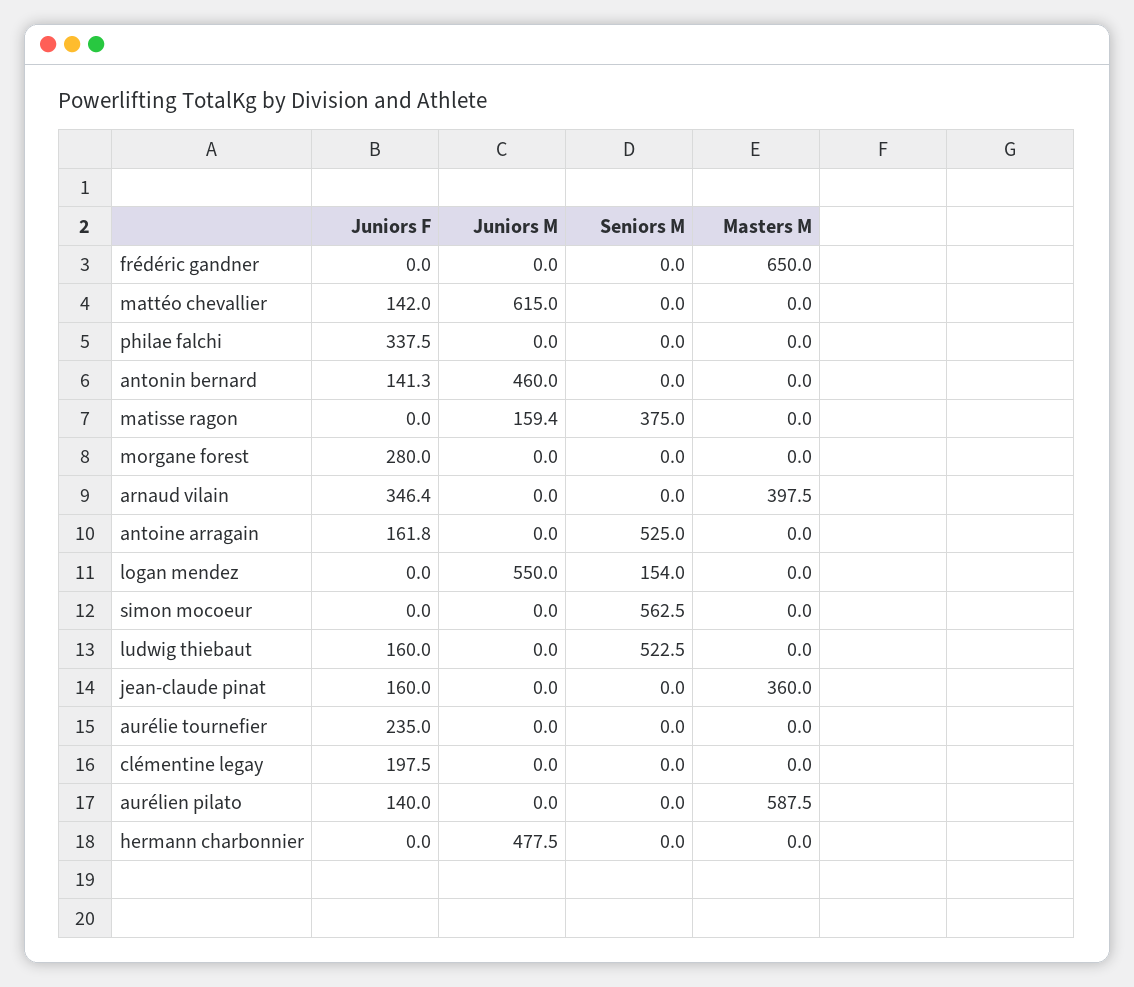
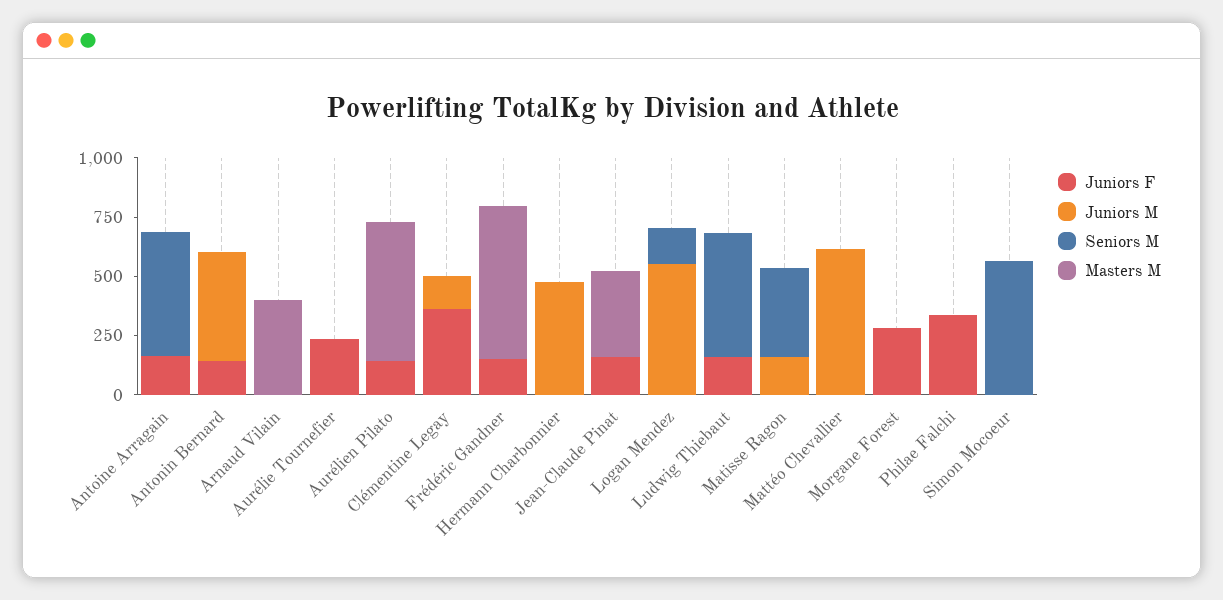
  {
    "Juniors F": {
-     "frédéric gandner": 0,
+     "frédéric gandner": 150,
-     "mattéo chevallier": 142,
+     "mattéo chevallier": 0,
      "philae falchi": 337.5,
      "antonin bernard": 141.3,
      "matisse ragon": 0,
      "morgane forest": 280,
-     "arnaud vilain": 346.4,
+     "arnaud vilain": 0,
      "antoine arragain": 161.8,
      "logan mendez": 0,
      "simon mocoeur": 0,
      "ludwig thiebaut": 160,
      "jean-claude pinat": 160,
      "aurélie tournefier": 235,
-     "clémentine legay": 197.5,
+     "clémentine legay": 350,
      "aurélien pilato": 140,
      "hermann charbonnier": 0
    },
    "Juniors M": {
      "frédéric gandner": 0,
      "mattéo chevallier": 615,
      "philae falchi": 0,
      "antonin bernard": 460,
      "matisse ragon": 159.4,
      "morgane forest": 0,
      "arnaud vilain": 0,
      "antoine arragain": 0,
      "logan mendez": 550,
      "simon mocoeur": 0,
      "ludwig thiebaut": 0,
      "jean-claude pinat": 0,
      "aurélie tournefier": 0,
-     "clémentine legay": 0,
+     "clémentine legay": 150,
      "aurélien pilato": 0,
      "hermann charbonnier": 477.5
    },
    "Seniors M": {
      "frédéric gandner": 0,
      "mattéo chevallier": 0,
      "philae falchi": 0,
      "antonin bernard": 0,
      "matisse ragon": 375,
      "morgane forest": 0,
      "arnaud vilain": 0,
      "antoine arragain": 525,
      "logan mendez": 154,
      "simon mocoeur": 562.5,
      "ludwig thiebaut": 522.5,
      "jean-claude pinat": 0,
      "aurélie tournefier": 0,
      "clémentine legay": 0,
      "aurélien pilato": 0,
      "hermann charbonnier": 0
    },
    "Masters M": {
      "frédéric gandner": 650,
      "mattéo chevallier": 0,
      "philae falchi": 0,
      "antonin bernard": 0,
      "matisse ragon": 0,
      "morgane forest": 0,
      "arnaud vilain": 397.5,
      "antoine arragain": 0,
      "logan mendez": 0,
      "simon mocoeur": 0,
      "ludwig thiebaut": 0,
      "jean-claude pinat": 360,
      "aurélie tournefier": 0,
      "clémentine legay": 0,
      "aurélien pilato": 587.5,
      "hermann charbonnier": 0
    }
  }

